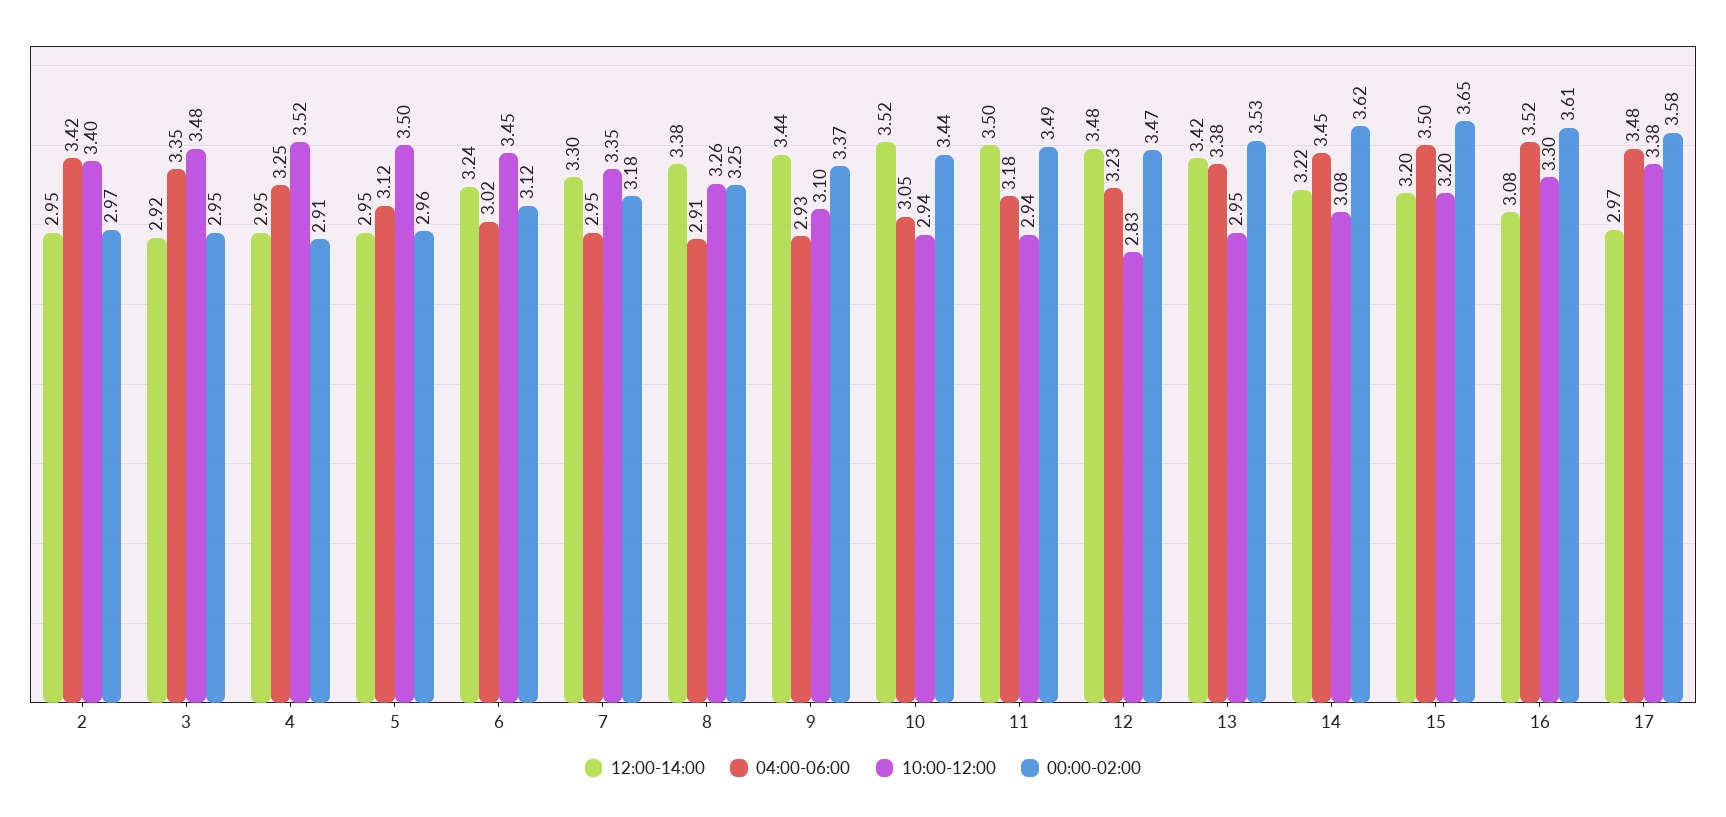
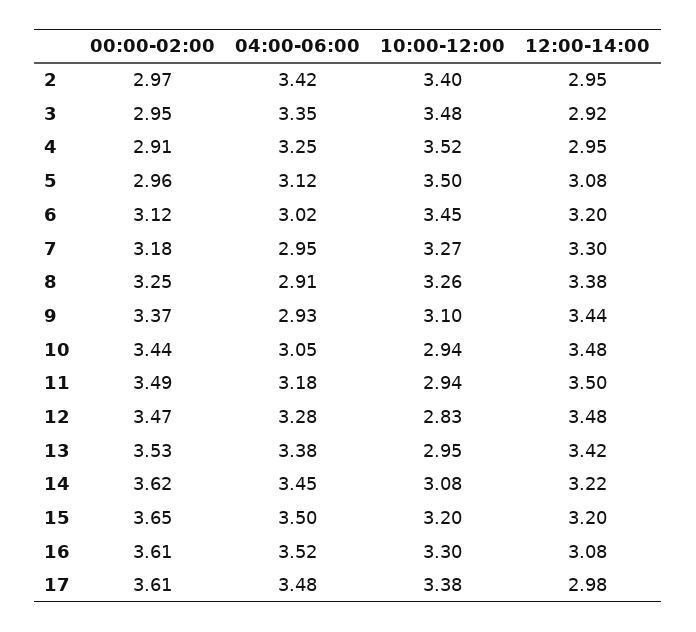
  {
    "12:00-14:00": {
      "2": 2.95,
      "3": 2.92,
      "4": 2.95,
-     "5": 2.95,
+     "5": 3.08,
-     "6": 3.24,
+     "6": 3.2,
      "7": 3.3,
      "8": 3.38,
      "9": 3.44,
-     "10": 3.52,
+     "10": 3.48,
      "11": 3.5,
      "12": 3.48,
      "13": 3.42,
      "14": 3.22,
      "15": 3.2,
      "16": 3.08,
-     "17": 2.97
+     "17": 2.98
    },
    "04:00-06:00": {
      "2": 3.42,
      "3": 3.35,
      "4": 3.25,
      "5": 3.12,
      "6": 3.02,
      "7": 2.95,
      "8": 2.91,
      "9": 2.93,
      "10": 3.05,
      "11": 3.18,
-     "12": 3.23,
+     "12": 3.28,
      "13": 3.38,
      "14": 3.45,
      "15": 3.5,
      "16": 3.52,
      "17": 3.48
    },
    "10:00-12:00": {
      "2": 3.4,
      "3": 3.48,
      "4": 3.52,
      "5": 3.5,
      "6": 3.45,
-     "7": 3.35,
+     "7": 3.27,
      "8": 3.26,
      "9": 3.1,
      "10": 2.94,
      "11": 2.94,
      "12": 2.83,
      "13": 2.95,
      "14": 3.08,
      "15": 3.2,
      "16": 3.3,
      "17": 3.38
    },
    "00:00-02:00": {
      "2": 2.97,
      "3": 2.95,
      "4": 2.91,
      "5": 2.96,
      "6": 3.12,
      "7": 3.18,
      "8": 3.25,
      "9": 3.37,
      "10": 3.44,
      "11": 3.49,
      "12": 3.47,
      "13": 3.53,
      "14": 3.62,
      "15": 3.65,
      "16": 3.61,
-     "17": 3.58
+     "17": 3.61
    }
  }

